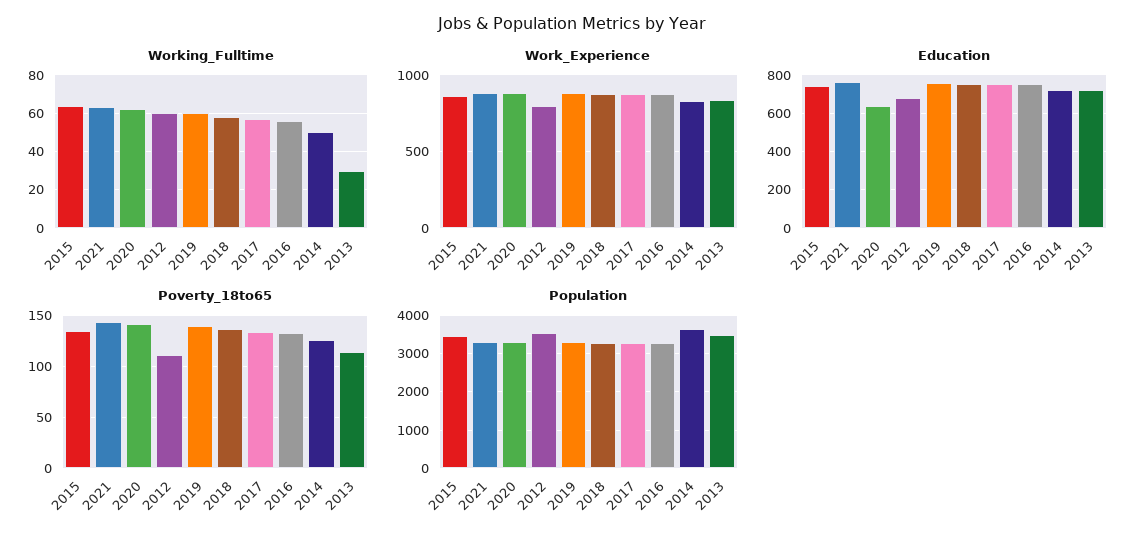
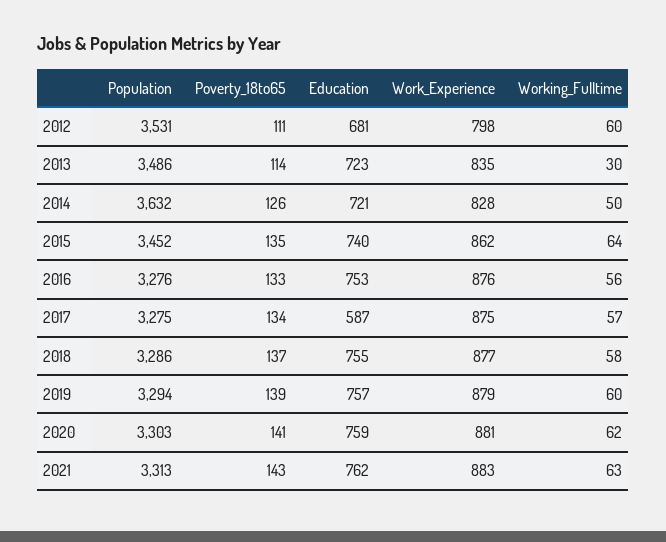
  {
    "Working_Fulltime": {
      "2015": 64,
      "2021": 63,
      "2020": 62,
      "2012": 60,
      "2019": 60,
      "2018": 58,
      "2017": 57,
      "2016": 56,
      "2014": 50,
      "2013": 30
    },
    "Work_Experience": {
      "2015": 862,
      "2021": 883,
      "2020": 881,
      "2012": 798,
      "2019": 879,
      "2018": 877,
      "2017": 875,
      "2016": 876,
      "2014": 828,
      "2013": 835
    },
    "Education": {
      "2015": 740,
      "2021": 762,
-     "2020": 650,
+     "2020": 759,
      "2012": 681,
      "2019": 757,
      "2018": 755,
-     "2017": 750,
+     "2017": 587,
      "2016": 753,
      "2014": 721,
      "2013": 723
    },
    "Poverty_18to65": {
      "2015": 135,
      "2021": 143,
      "2020": 141,
      "2012": 111,
      "2019": 139,
      "2018": 137,
      "2017": 134,
      "2016": 133,
      "2014": 126,
      "2013": 114
    },
    "Population": {
      "2015": 3452,
      "2021": 3313,
      "2020": 3303,
      "2012": 3531,
      "2019": 3294,
      "2018": 3286,
      "2017": 3275,
      "2016": 3276,
      "2014": 3632,
      "2013": 3486
    }
  }

